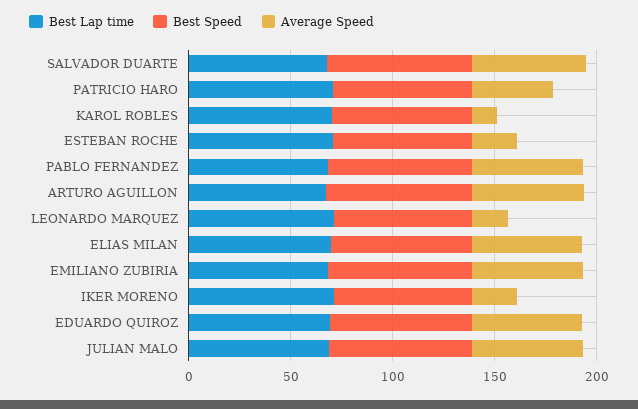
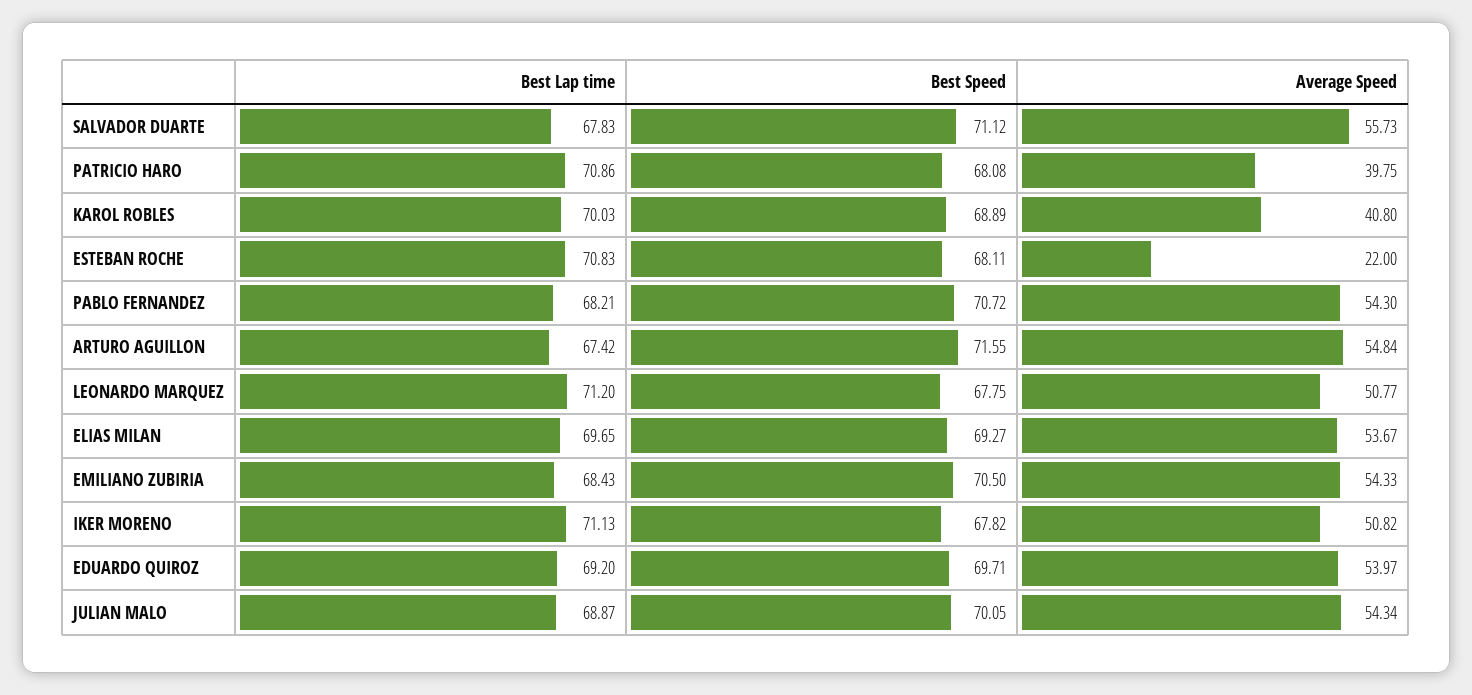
  {
    "Best Lap time": {
      "SALVADOR DUARTE": 67.83,
      "PATRICIO HARO": 70.86,
      "KAROL ROBLES": 70.03,
      "ESTEBAN ROCHE": 70.83,
      "PABLO FERNANDEZ": 68.21,
      "ARTURO AGUILLON": 67.42,
      "LEONARDO MARQUEZ": 71.2,
      "ELIAS MILAN": 69.65,
      "EMILIANO ZUBIRIA": 68.43,
      "IKER MORENO": 71.13,
      "EDUARDO QUIROZ": 69.2,
      "JULIAN MALO": 68.87
    },
    "Best Speed": {
      "SALVADOR DUARTE": 71.12,
      "PATRICIO HARO": 68.08,
      "KAROL ROBLES": 68.89,
      "ESTEBAN ROCHE": 68.11,
      "PABLO FERNANDEZ": 70.72,
      "ARTURO AGUILLON": 71.55,
      "LEONARDO MARQUEZ": 67.75,
      "ELIAS MILAN": 69.27,
      "EMILIANO ZUBIRIA": 70.5,
      "IKER MORENO": 67.82,
      "EDUARDO QUIROZ": 69.71,
      "JULIAN MALO": 70.05
    },
    "Average Speed": {
      "SALVADOR DUARTE": 55.73,
      "PATRICIO HARO": 39.75,
-     "KAROL ROBLES": 10,
+     "KAROL ROBLES": 40.8,
      "ESTEBAN ROCHE": 22,
      "PABLO FERNANDEZ": 54.3,
      "ARTURO AGUILLON": 54.84,
-     "LEONARDO MARQUEZ": 20,
+     "LEONARDO MARQUEZ": 50.77,
      "ELIAS MILAN": 53.67,
      "EMILIANO ZUBIRIA": 54.33,
-     "IKER MORENO": 20,
+     "IKER MORENO": 50.82,
      "EDUARDO QUIROZ": 53.97,
      "JULIAN MALO": 54.34
    }
  }

